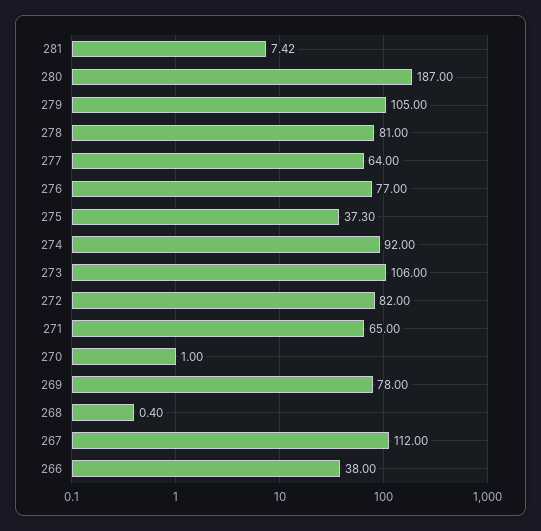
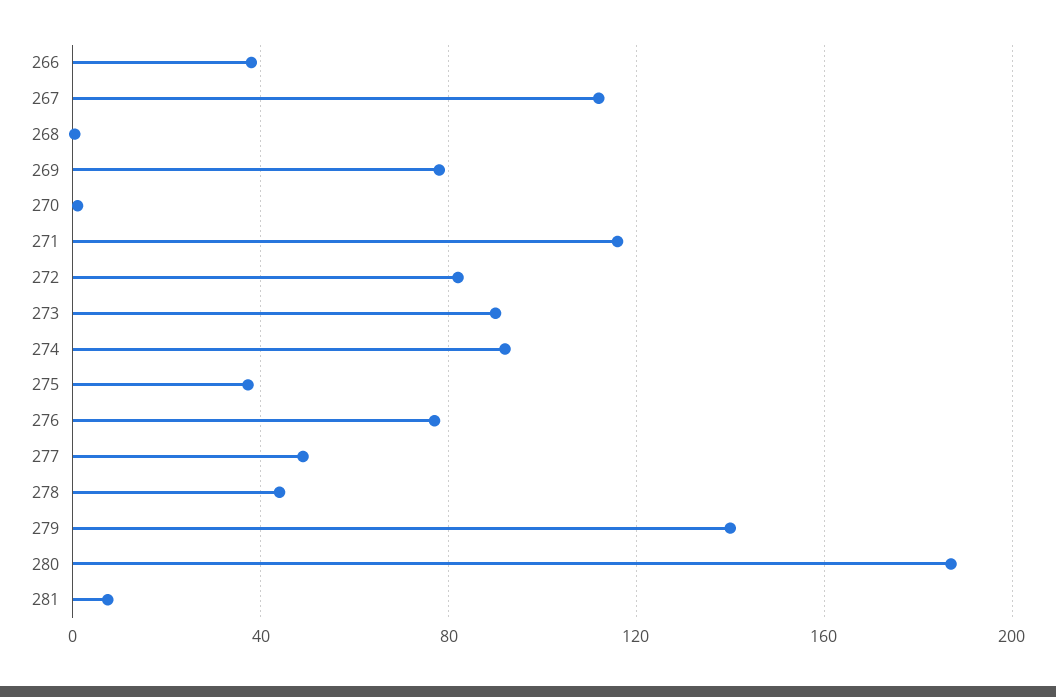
  {
    "281": 7.42,
    "280": 187,
-   "279": 105,
+   "279": 140,
-   "278": 81,
+   "278": 45,
-   "277": 64,
+   "277": 50,
    "276": 77,
    "275": 37.3,
    "274": 92,
-   "273": 106,
+   "273": 90,
    "272": 82,
-   "271": 65,
+   "271": 115,
    "270": 1,
    "269": 78,
    "268": 0.4,
    "267": 112,
    "266": 38
  }

